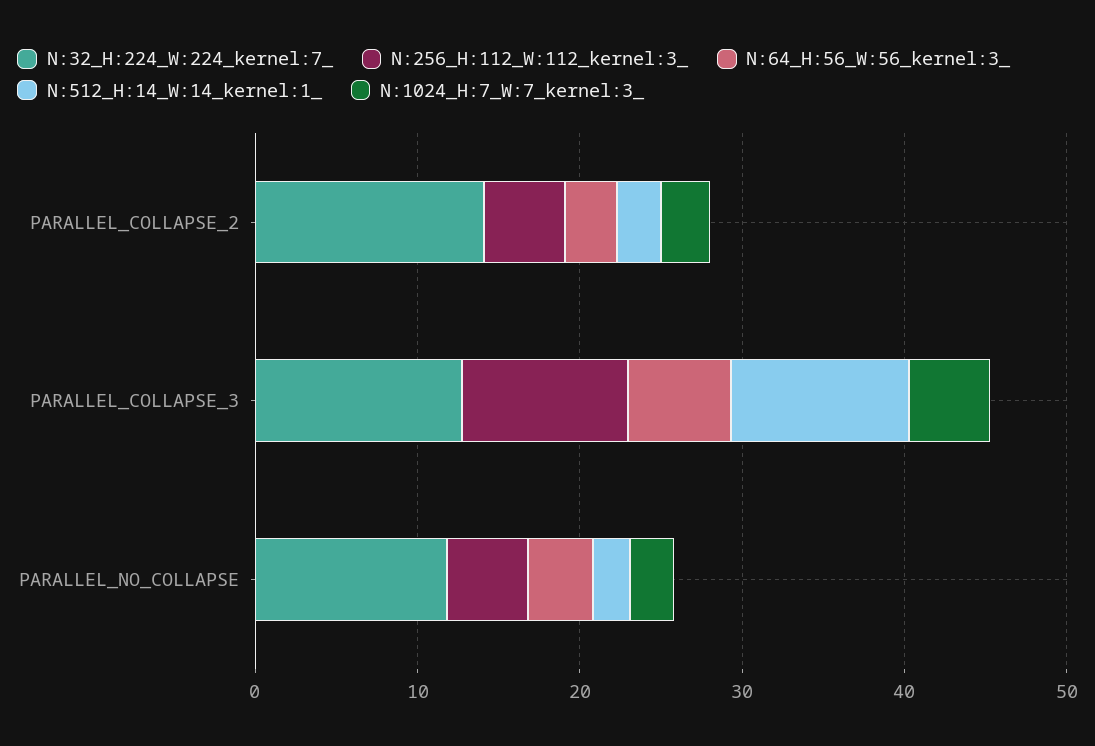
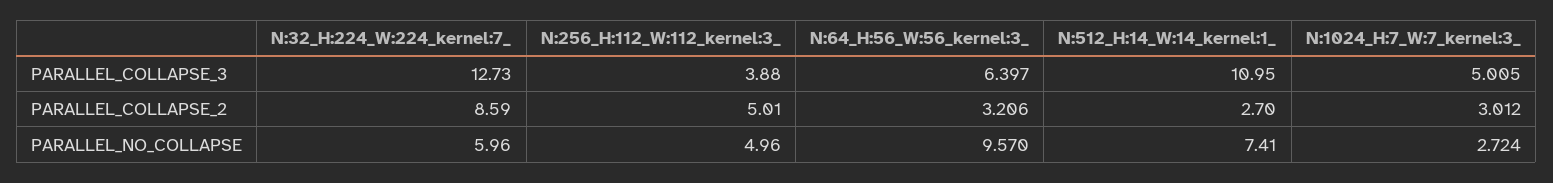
  {
    "N:32_H:224_W:224_kernel:7_": {
-     "PARALLEL_COLLAPSE_2": 14,
+     "PARALLEL_COLLAPSE_2": 8.59,
      "PARALLEL_COLLAPSE_3": 12.73,
-     "PARALLEL_NO_COLLAPSE": 12
+     "PARALLEL_NO_COLLAPSE": 5.96
    },
    "N:256_H:112_W:112_kernel:3_": {
      "PARALLEL_COLLAPSE_2": 5.01,
-     "PARALLEL_COLLAPSE_3": 10,
+     "PARALLEL_COLLAPSE_3": 3.88,
      "PARALLEL_NO_COLLAPSE": 4.96
    },
    "N:64_H:56_W:56_kernel:3_": {
      "PARALLEL_COLLAPSE_2": 3.206,
      "PARALLEL_COLLAPSE_3": 6.397,
-     "PARALLEL_NO_COLLAPSE": 4
+     "PARALLEL_NO_COLLAPSE": 9.57
    },
    "N:512_H:14_W:14_kernel:1_": {
      "PARALLEL_COLLAPSE_2": 2.7,
      "PARALLEL_COLLAPSE_3": 10.95,
-     "PARALLEL_NO_COLLAPSE": 2
+     "PARALLEL_NO_COLLAPSE": 7.41
    },
    "N:1024_H:7_W:7_kernel:3_": {
      "PARALLEL_COLLAPSE_2": 3.012,
      "PARALLEL_COLLAPSE_3": 5.005,
      "PARALLEL_NO_COLLAPSE": 2.724
    }
  }

